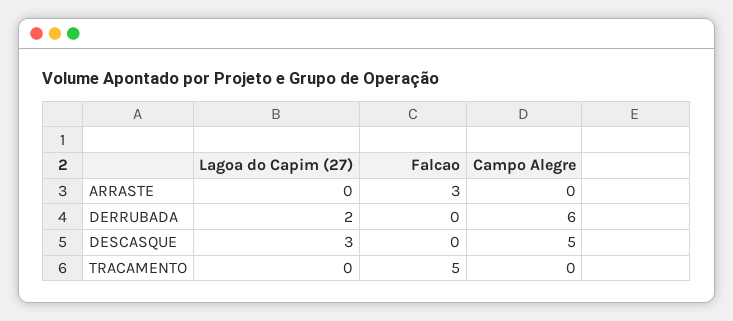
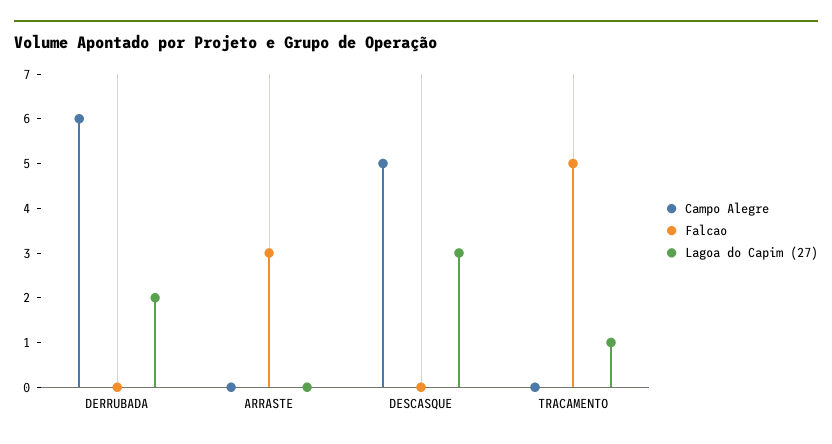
  {
    "Lagoa do Capim (27)": {
      "ARRASTE": 0,
      "DERRUBADA": 2,
      "DESCASQUE": 3,
-     "TRACAMENTO": 0
+     "TRACAMENTO": 1
    },
    "Falcao": {
      "ARRASTE": 3,
      "DERRUBADA": 0,
      "DESCASQUE": 0,
      "TRACAMENTO": 5
    },
    "Campo Alegre": {
      "ARRASTE": 0,
      "DERRUBADA": 6,
      "DESCASQUE": 5,
      "TRACAMENTO": 0
    }
  }

